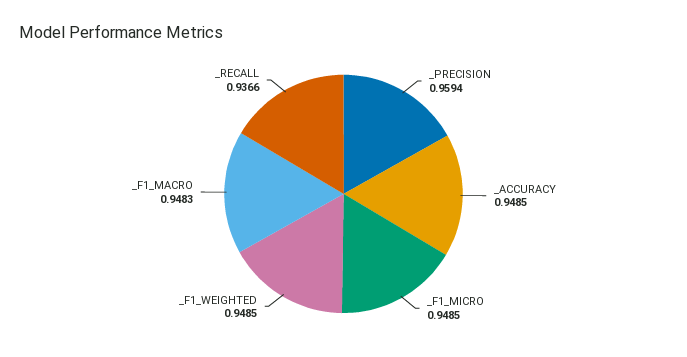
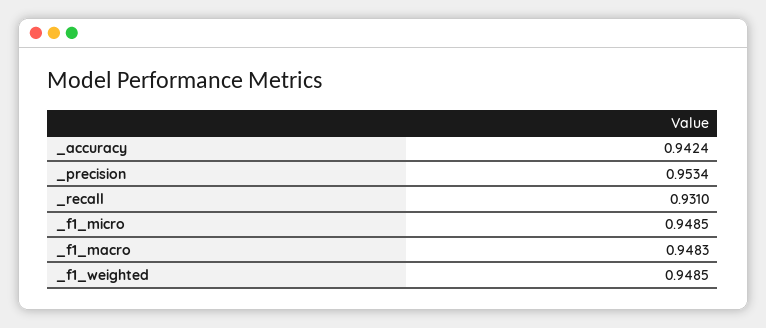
  {
-   "_PRECISION": 0.9594,
+   "_PRECISION": 0.9534,
-   "_ACCURACY": 0.9485,
+   "_ACCURACY": 0.9424,
    "_F1_MICRO": 0.9485,
    "_F1_WEIGHTED": 0.9485,
    "_F1_MACRO": 0.9483,
-   "_RECALL": 0.9366
+   "_RECALL": 0.931
  }

